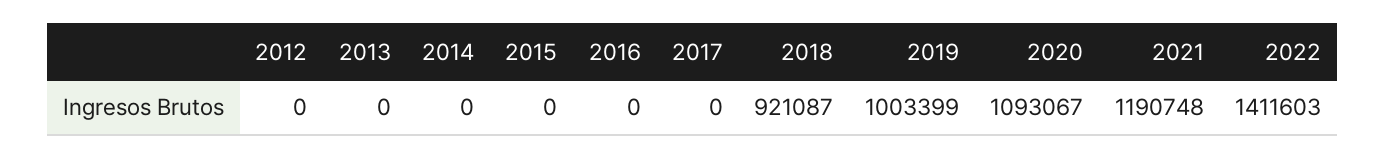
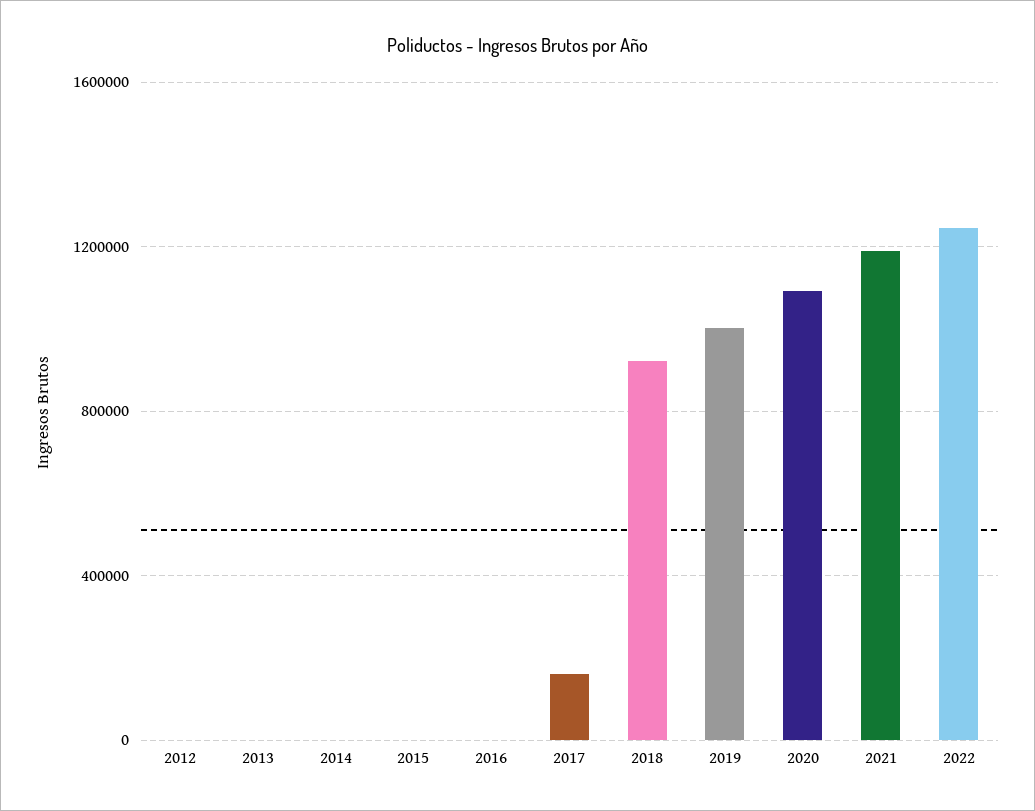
  {
    "2012": 0,
    "2013": 0,
    "2014": 0,
    "2015": 0,
    "2016": 0,
-   "2017": 0,
+   "2017": 150000,
    "2018": 921087,
    "2019": 1003399,
    "2020": 1093067,
    "2021": 1190748,
-   "2022": 1411603
+   "2022": 1250000
  }

